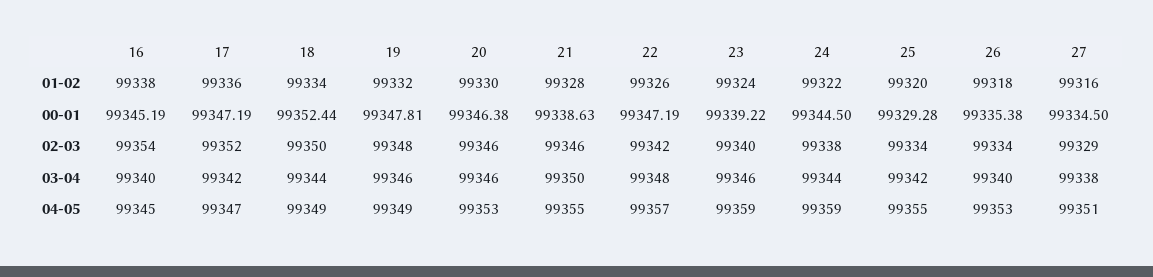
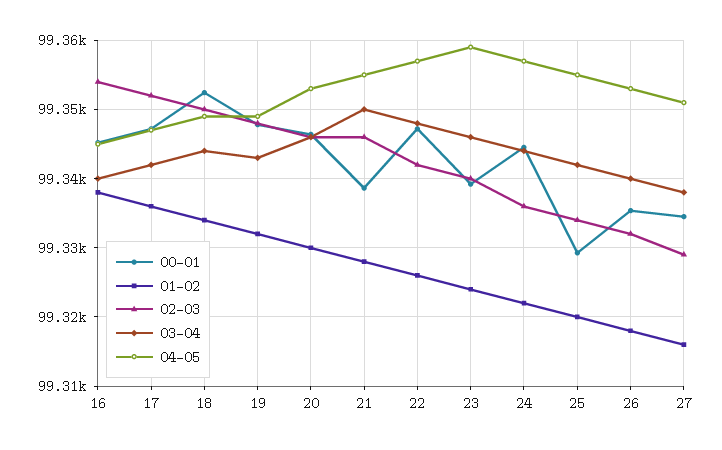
  {
    "01-02": {
      "16": 99338,
      "17": 99336,
      "18": 99334,
      "19": 99332,
      "20": 99330,
      "21": 99328,
      "22": 99326,
      "23": 99324,
      "24": 99322,
      "25": 99320,
      "26": 99318,
      "27": 99316
    },
    "00-01": {
      "16": 99345.19,
      "17": 99347.19,
      "18": 99352.44,
      "19": 99347.81,
      "20": 99346.38,
      "21": 99338.63,
      "22": 99347.19,
      "23": 99339.22,
      "24": 99344.5,
      "25": 99329.28,
      "26": 99335.38,
      "27": 99334.5
    },
    "02-03": {
      "16": 99354,
      "17": 99352,
      "18": 99350,
      "19": 99348,
      "20": 99346,
      "21": 99346,
      "22": 99342,
      "23": 99340,
-     "24": 99338,
+     "24": 99336,
      "25": 99334,
-     "26": 99334,
+     "26": 99332,
      "27": 99329
    },
    "03-04": {
      "16": 99340,
      "17": 99342,
      "18": 99344,
-     "19": 99346,
+     "19": 99343,
      "20": 99346,
      "21": 99350,
      "22": 99348,
      "23": 99346,
      "24": 99344,
      "25": 99342,
      "26": 99340,
      "27": 99338
    },
    "04-05": {
      "16": 99345,
      "17": 99347,
      "18": 99349,
      "19": 99349,
      "20": 99353,
      "21": 99355,
      "22": 99357,
      "23": 99359,
-     "24": 99359,
+     "24": 99357,
      "25": 99355,
      "26": 99353,
      "27": 99351
    }
  }

